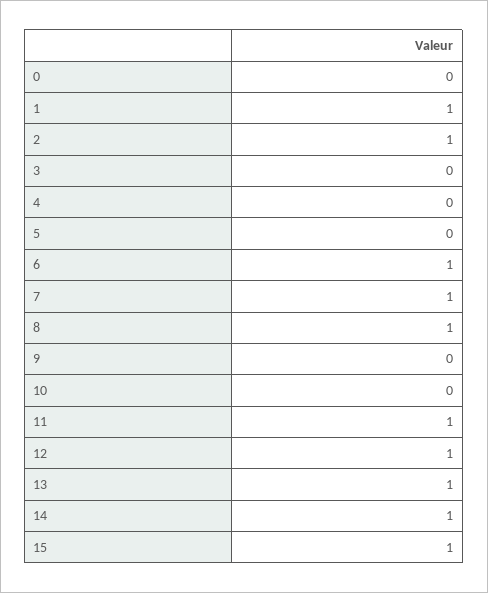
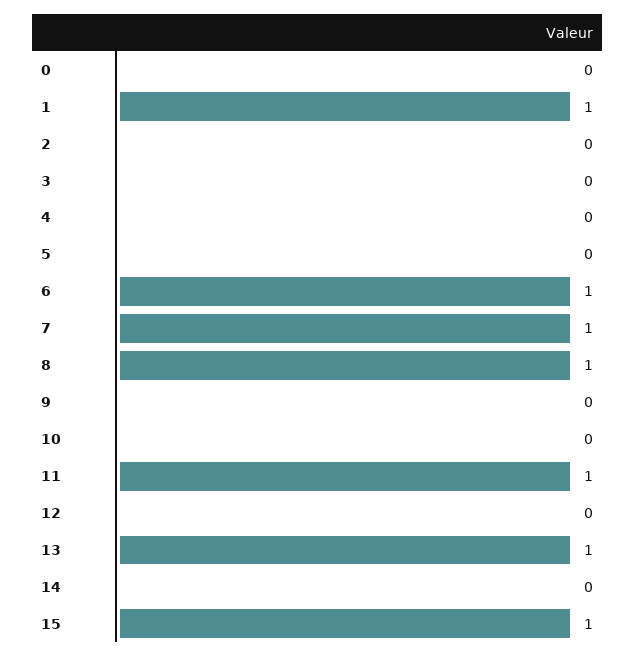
  {
    "0": 0,
    "1": 1,
-   "2": 1,
+   "2": 0,
    "3": 0,
    "4": 0,
    "5": 0,
    "6": 1,
    "7": 1,
    "8": 1,
    "9": 0,
    "10": 0,
    "11": 1,
-   "12": 1,
+   "12": 0,
    "13": 1,
-   "14": 1,
+   "14": 0,
    "15": 1
  }

